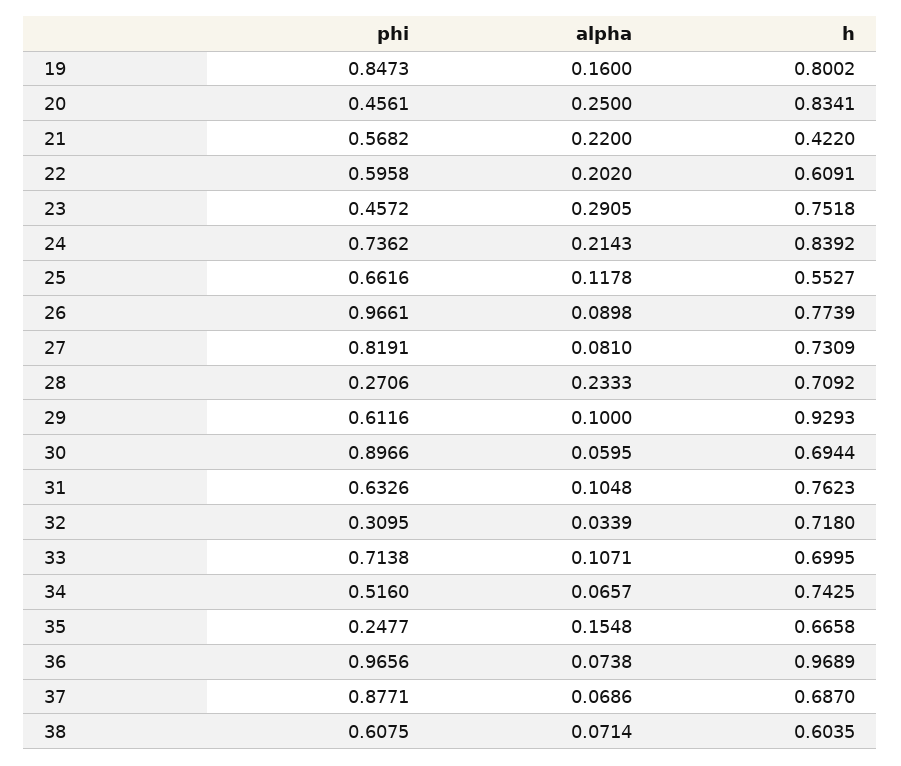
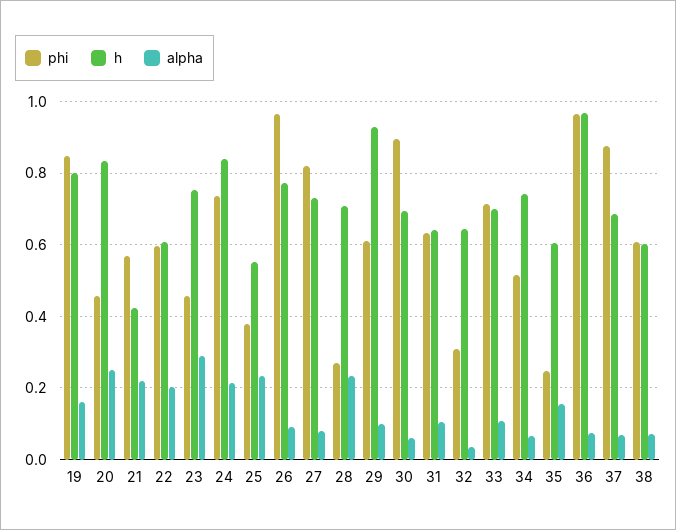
  {
    "phi": {
      "19": 0.8473,
      "20": 0.4561,
      "21": 0.5682,
      "22": 0.5958,
      "23": 0.4572,
      "24": 0.7362,
-     "25": 0.6616,
+     "25": 0.38,
      "26": 0.9661,
      "27": 0.8191,
      "28": 0.2706,
      "29": 0.6116,
      "30": 0.8966,
      "31": 0.6326,
      "32": 0.3095,
      "33": 0.7138,
      "34": 0.516,
      "35": 0.2477,
      "36": 0.9656,
      "37": 0.8771,
      "38": 0.6075
    },
    "alpha": {
      "19": 0.16,
      "20": 0.25,
      "21": 0.22,
      "22": 0.202,
      "23": 0.2905,
      "24": 0.2143,
-     "25": 0.1178,
+     "25": 0.24,
      "26": 0.0898,
      "27": 0.081,
      "28": 0.2333,
      "29": 0.1,
      "30": 0.0595,
      "31": 0.1048,
      "32": 0.0339,
      "33": 0.1071,
      "34": 0.0657,
      "35": 0.1548,
      "36": 0.0738,
      "37": 0.0686,
      "38": 0.0714
    },
    "h": {
      "19": 0.8002,
      "20": 0.8341,
      "21": 0.422,
      "22": 0.6091,
      "23": 0.7518,
      "24": 0.8392,
      "25": 0.5527,
      "26": 0.7739,
      "27": 0.7309,
      "28": 0.7092,
      "29": 0.9293,
      "30": 0.6944,
-     "31": 0.7623,
+     "31": 0.64,
-     "32": 0.718,
+     "32": 0.64,
      "33": 0.6995,
      "34": 0.7425,
-     "35": 0.6658,
+     "35": 0.6,
      "36": 0.9689,
      "37": 0.687,
      "38": 0.6035
    }
  }

